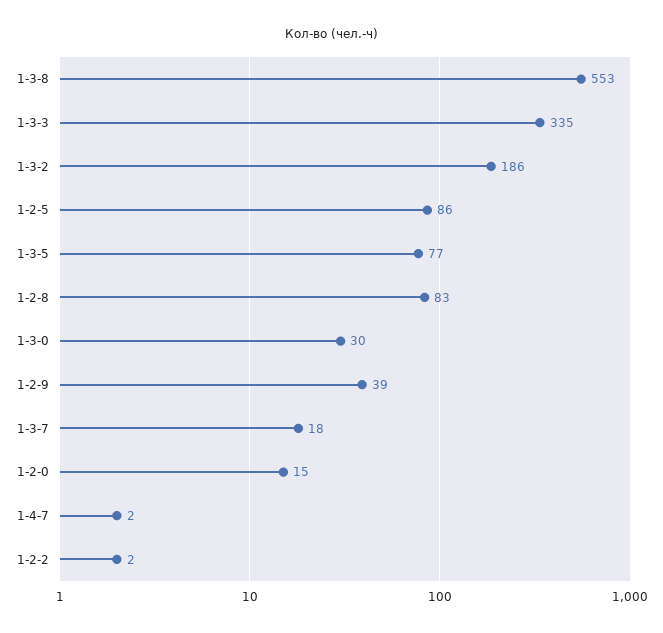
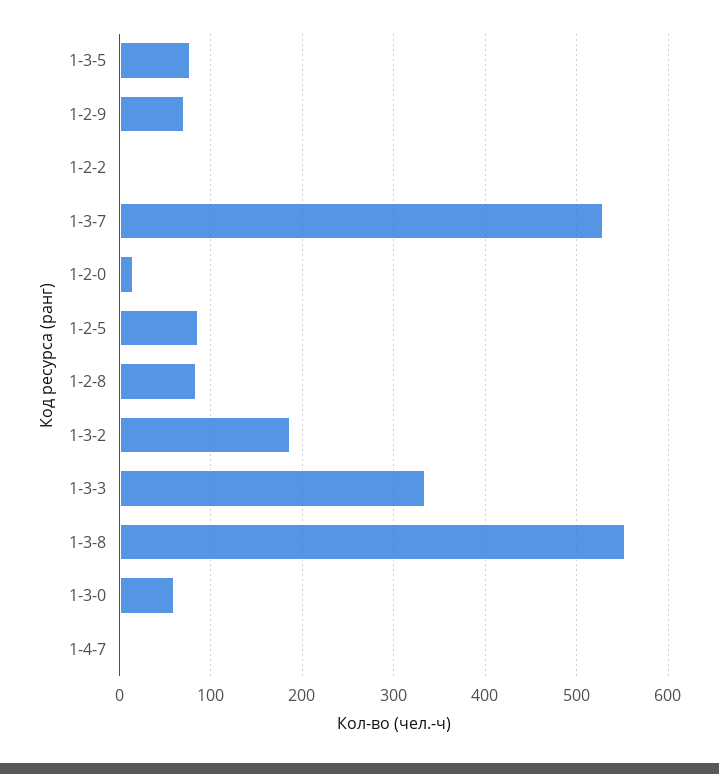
  {
    "1-3-8": 553,
    "1-3-3": 335,
    "1-3-2": 186,
    "1-2-5": 86,
    "1-3-5": 77,
    "1-2-8": 83,
-   "1-3-0": 30,
+   "1-3-0": 60,
-   "1-2-9": 39,
+   "1-2-9": 70,
-   "1-3-7": 18,
+   "1-3-7": 530,
    "1-2-0": 15,
    "1-4-7": 2,
    "1-2-2": 2
  }

